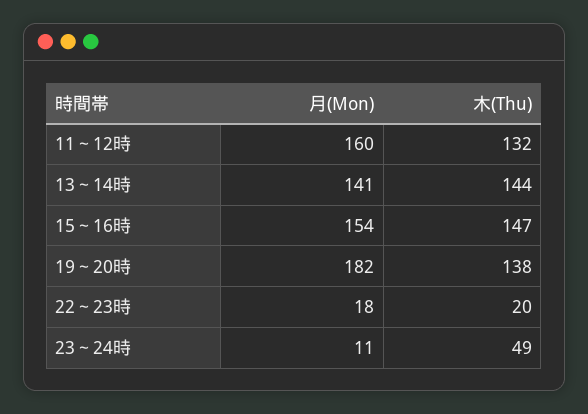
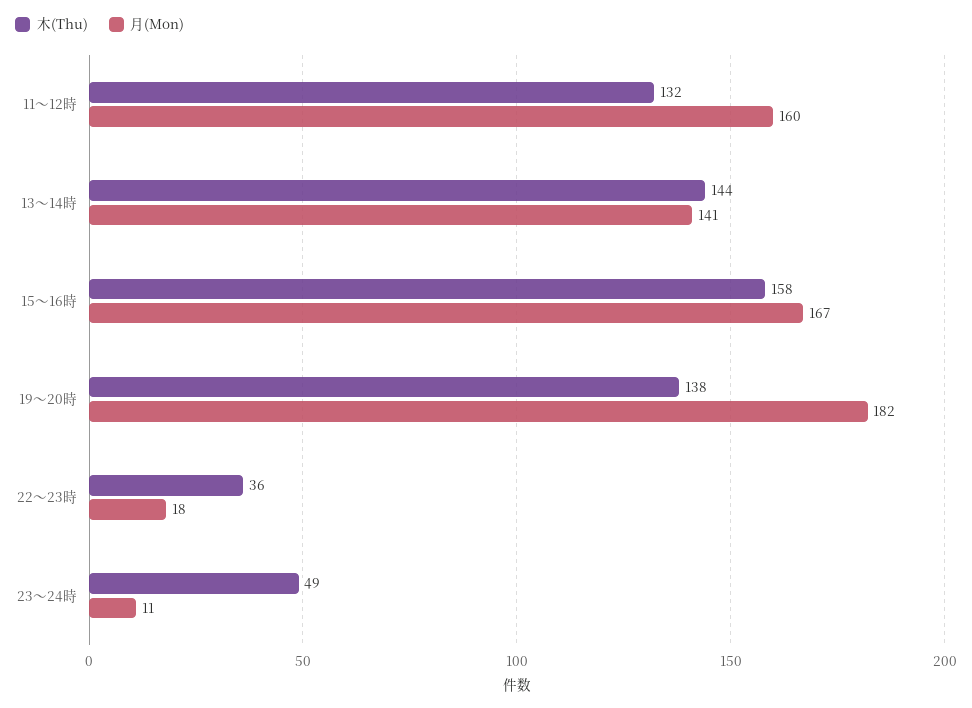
  {
    "月(Mon)": {
      "11～12時": 160,
      "13～14時": 141,
-     "15～16時": 154,
+     "15～16時": 167,
      "19～20時": 182,
      "22～23時": 18,
      "23～24時": 11
    },
    "木(Thu)": {
      "11～12時": 132,
      "13～14時": 144,
-     "15～16時": 147,
+     "15～16時": 158,
      "19～20時": 138,
-     "22～23時": 20,
+     "22～23時": 36,
      "23～24時": 49
    }
  }

